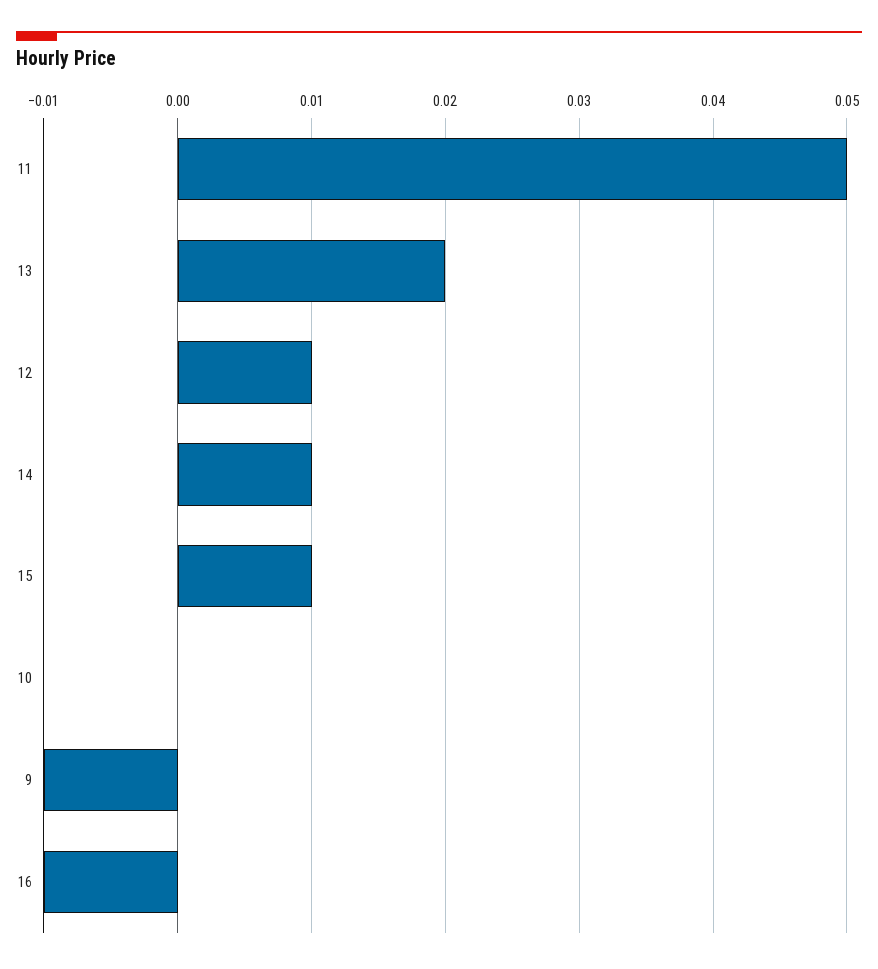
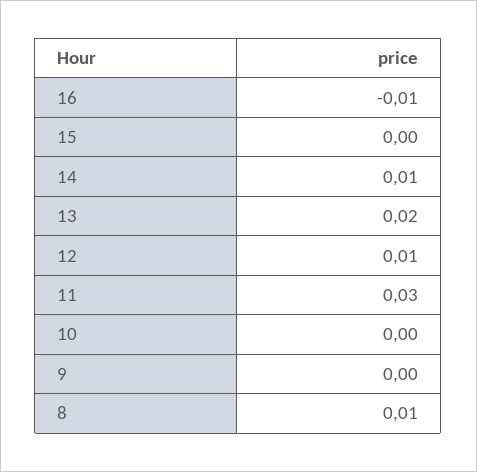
  {
-   "11": 0.05,
+   "11": 0.03,
    "13": 0.02,
    "12": 0.01,
    "14": 0.01,
-   "15": 0.01,
+   "15": 0,
    "10": 0,
-   "9": -0.01,
+   "9": 0,
-   "16": -0.01
+   "16": -0.01,
+   "8": 0.01
  }

